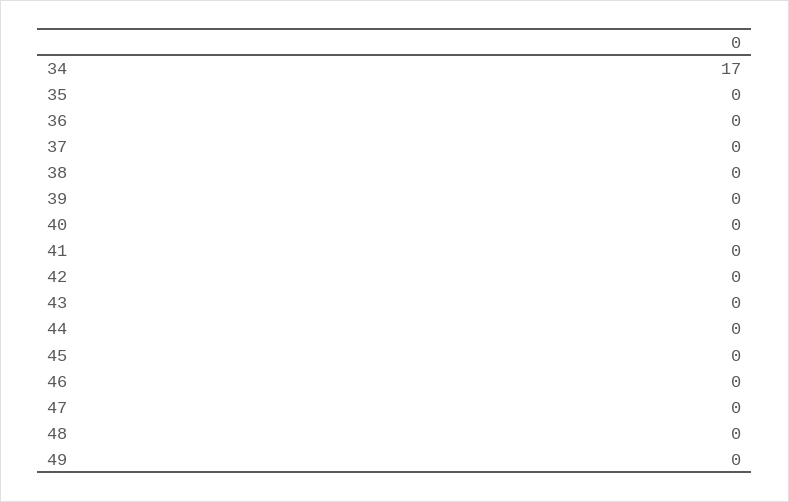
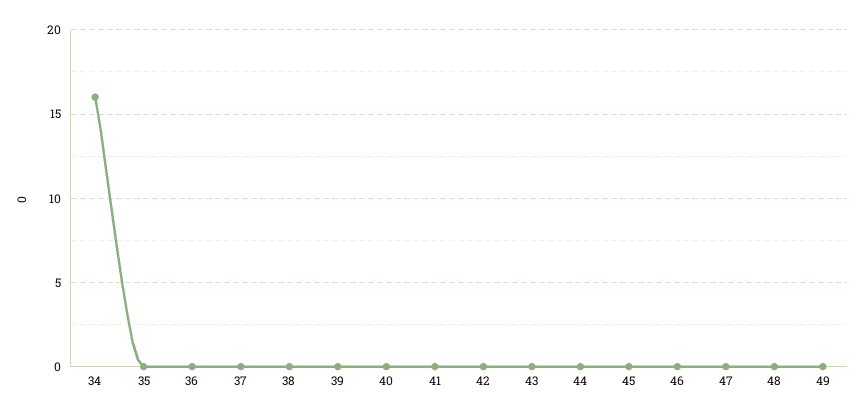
  {
-   "34": 17,
+   "34": 16,
    "35": 0,
    "36": 0,
    "37": 0,
    "38": 0,
    "39": 0,
    "40": 0,
    "41": 0,
    "42": 0,
    "43": 0,
    "44": 0,
    "45": 0,
    "46": 0,
    "47": 0,
    "48": 0,
    "49": 0
  }

